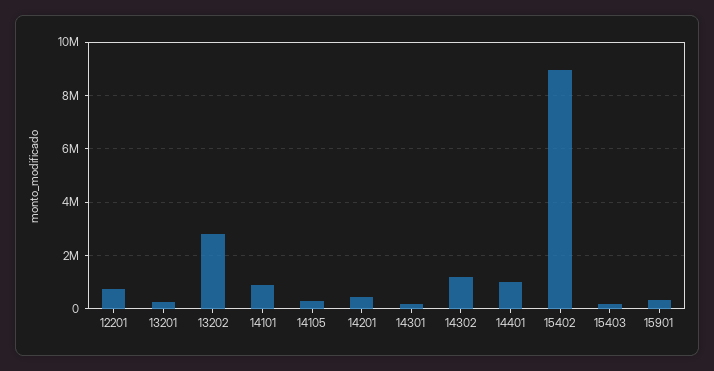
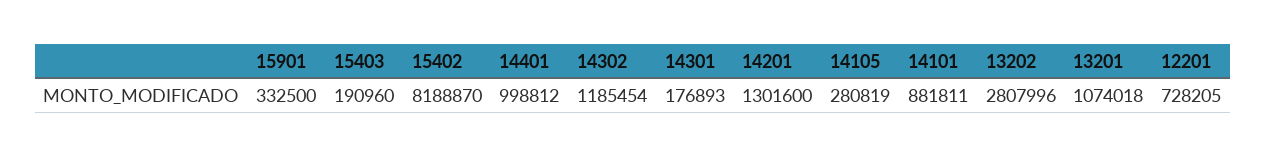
  {
    "12201": 728205,
-   "13201": 250000,
+   "13201": 1074018,
    "13202": 2807996,
    "14101": 881811,
    "14105": 280819,
-   "14201": 500000,
+   "14201": 1301600,
    "14301": 176893,
    "14302": 1185454,
    "14401": 998812,
-   "15402": 9000000,
+   "15402": 8188870,
    "15403": 190960,
    "15901": 332500
  }

